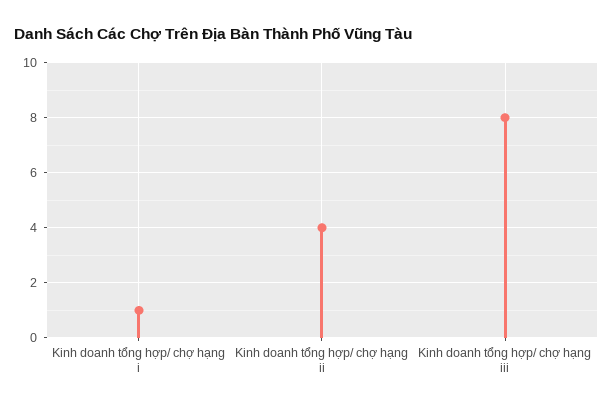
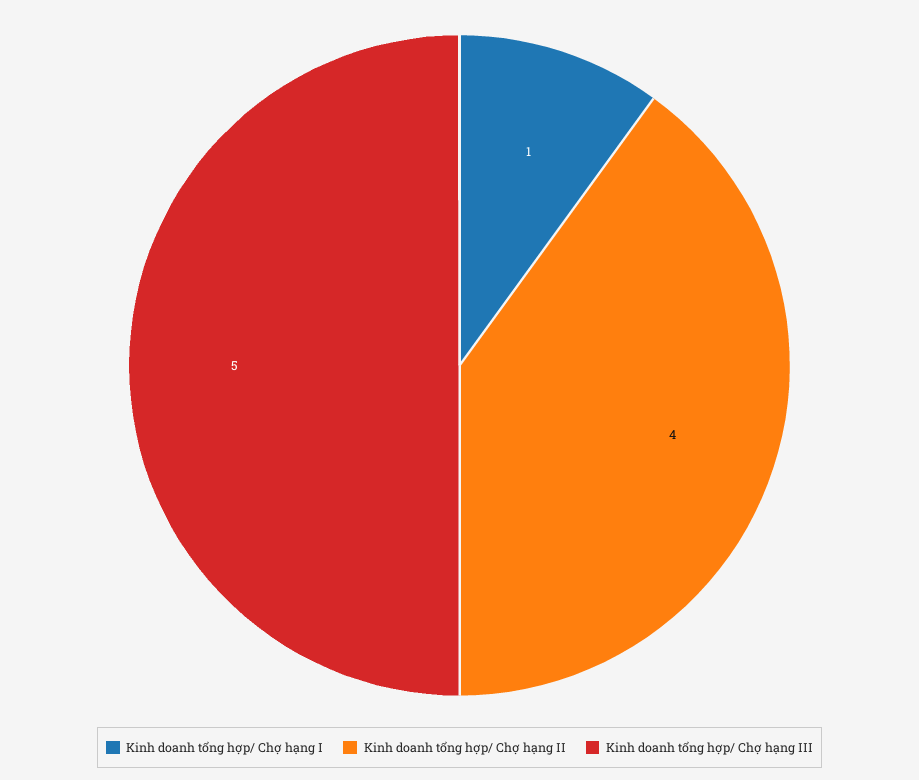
  {
    "Kinh doanh tổng hợp/ chợ hạng i": 1,
    "Kinh doanh tổng hợp/ chợ hạng ii": 4,
-   "Kinh doanh tổng hợp/ chợ hạng iii": 8
+   "Kinh doanh tổng hợp/ chợ hạng iii": 5
  }

